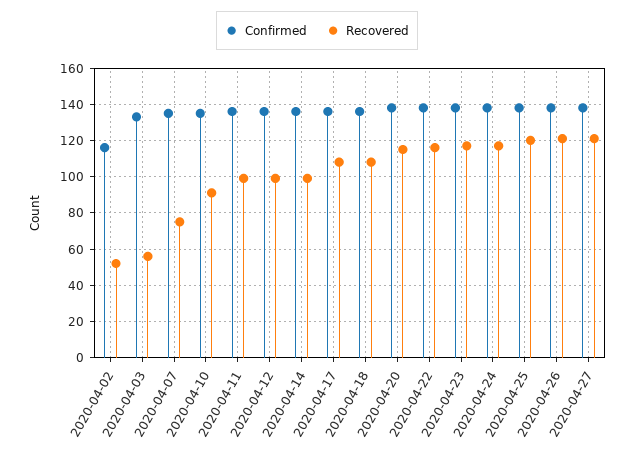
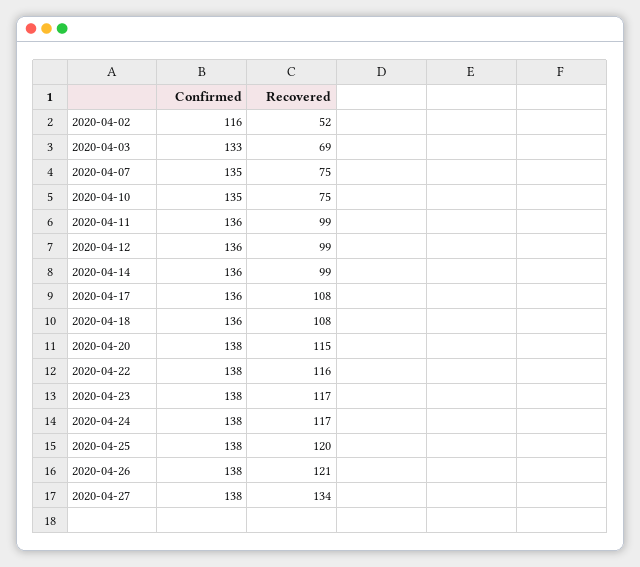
  {
    "Confirmed": {
      "2020-04-02": 116,
      "2020-04-03": 133,
      "2020-04-07": 135,
      "2020-04-10": 135,
      "2020-04-11": 136,
      "2020-04-12": 136,
      "2020-04-14": 136,
      "2020-04-17": 136,
      "2020-04-18": 136,
      "2020-04-20": 138,
      "2020-04-22": 138,
      "2020-04-23": 138,
      "2020-04-24": 138,
      "2020-04-25": 138,
      "2020-04-26": 138,
      "2020-04-27": 138
    },
    "Recovered": {
      "2020-04-02": 52,
-     "2020-04-03": 55,
+     "2020-04-03": 69,
      "2020-04-07": 75,
-     "2020-04-10": 90,
+     "2020-04-10": 75,
      "2020-04-11": 99,
      "2020-04-12": 99,
      "2020-04-14": 99,
      "2020-04-17": 108,
      "2020-04-18": 108,
      "2020-04-20": 115,
      "2020-04-22": 116,
      "2020-04-23": 117,
      "2020-04-24": 117,
      "2020-04-25": 120,
      "2020-04-26": 121,
-     "2020-04-27": 120
+     "2020-04-27": 134
    }
  }

